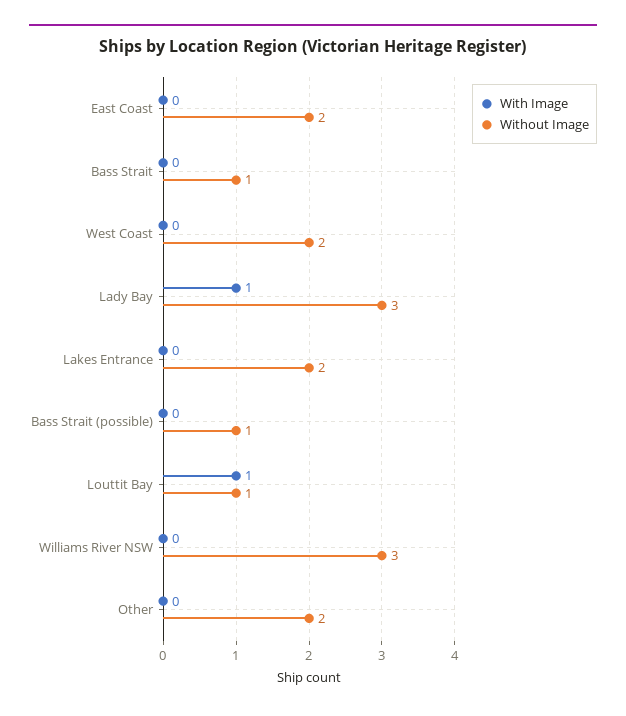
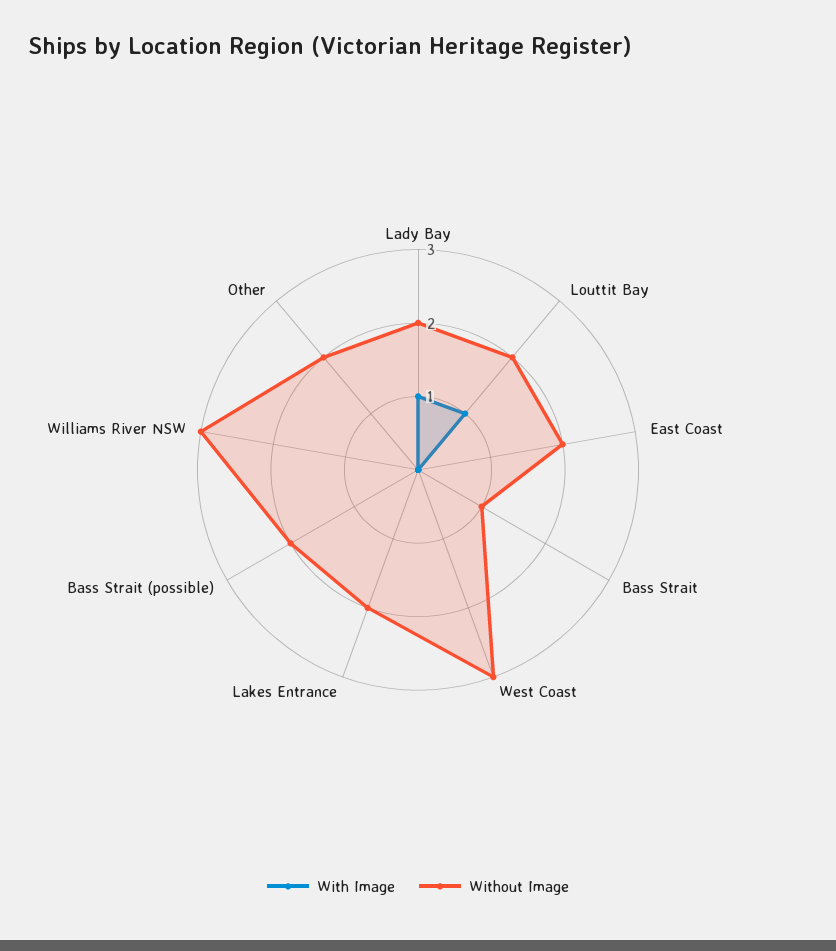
  {
    "With Image": {
      "East Coast": 0,
      "Bass Strait": 0,
      "West Coast": 0,
      "Lady Bay": 1,
      "Lakes Entrance": 0,
      "Bass Strait (possible)": 0,
      "Louttit Bay": 1,
      "Williams River NSW": 0,
      "Other": 0
    },
    "Without Image": {
      "East Coast": 2,
      "Bass Strait": 1,
-     "West Coast": 2,
+     "West Coast": 3,
-     "Lady Bay": 3,
+     "Lady Bay": 2,
      "Lakes Entrance": 2,
-     "Bass Strait (possible)": 1,
+     "Bass Strait (possible)": 2,
-     "Louttit Bay": 1,
+     "Louttit Bay": 2,
      "Williams River NSW": 3,
      "Other": 2
    }
  }

